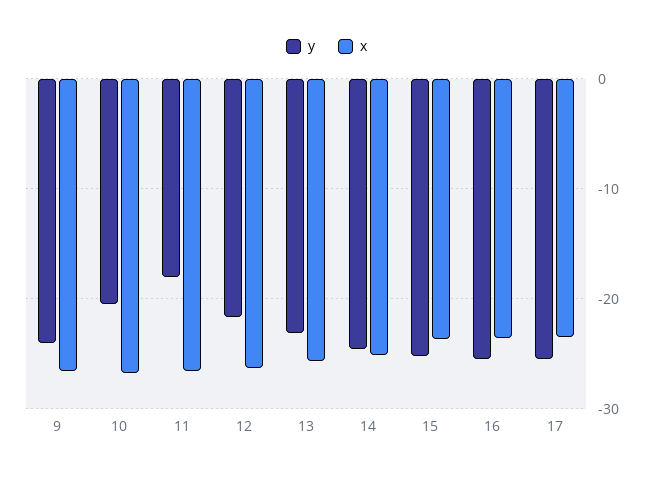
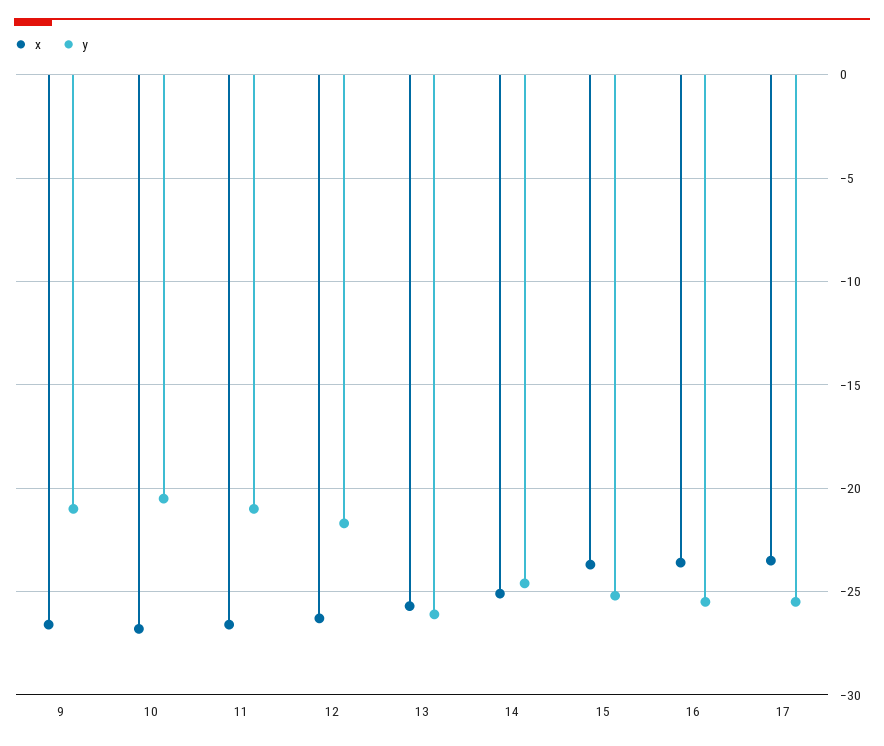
  {
    "y": {
-     "9": -24,
+     "9": -21,
      "10": -20.5,
-     "11": -18,
+     "11": -21,
      "12": -21.5,
-     "13": -23,
+     "13": -26,
      "14": -24.5,
      "15": -25,
      "16": -25.5,
      "17": -25.5
    },
    "x": {
      "9": -26.5,
      "10": -27,
      "11": -26.5,
      "12": -26.5,
      "13": -25.5,
      "14": -25,
      "15": -23.5,
      "16": -23.5,
      "17": -23.5
    }
  }

